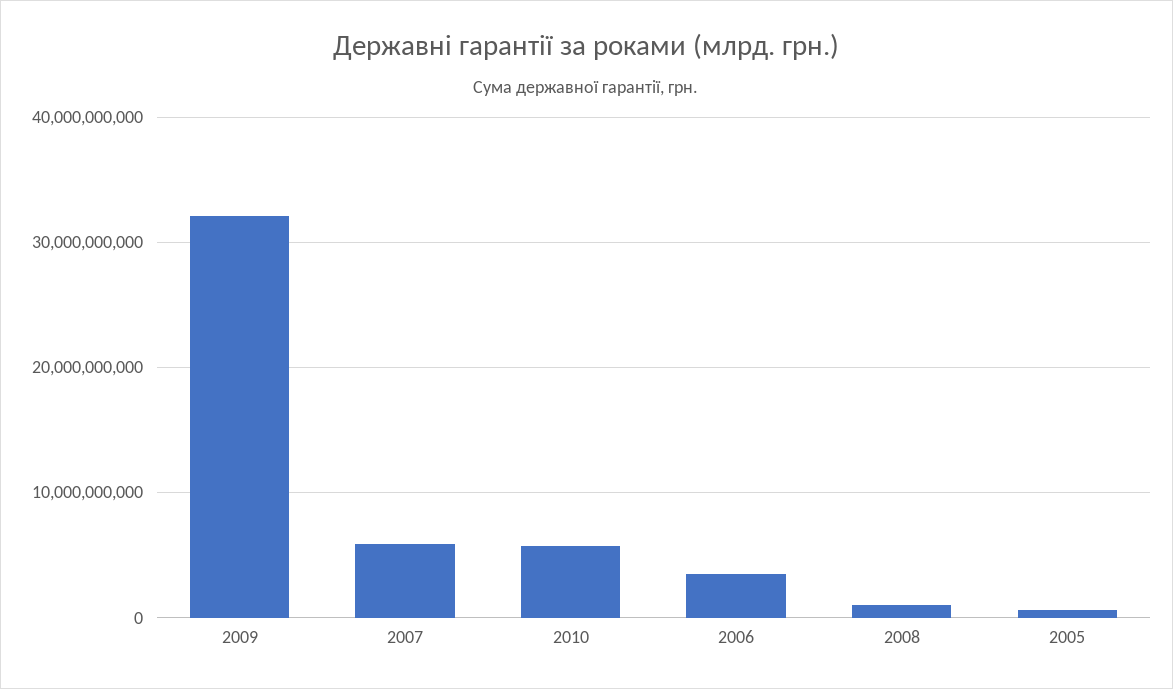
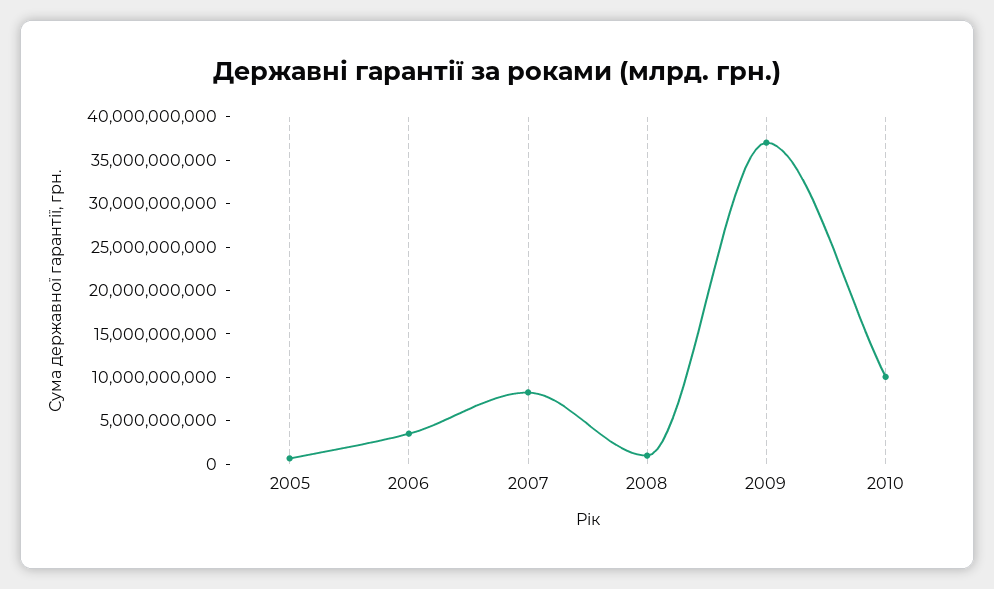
  {
-   "2009": 32000000000,
+   "2009": 37000000000,
-   "2007": 6000000000,
+   "2007": 8000000000,
-   "2010": 6000000000,
+   "2010": 10000000000,
    "2006": 4000000000,
    "2008": 1000000000,
    "2005": 1000000000
  }

